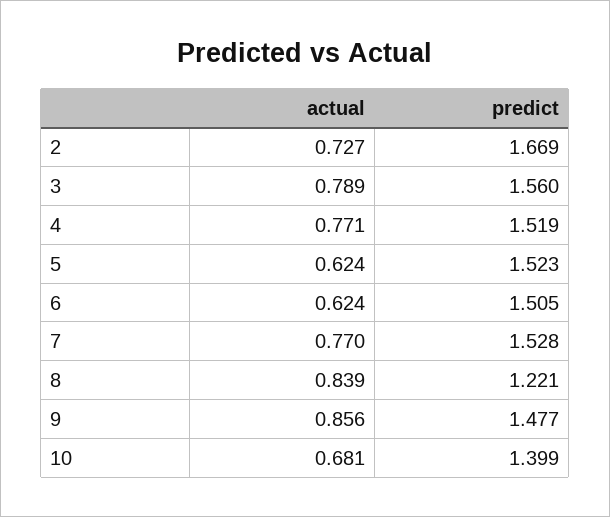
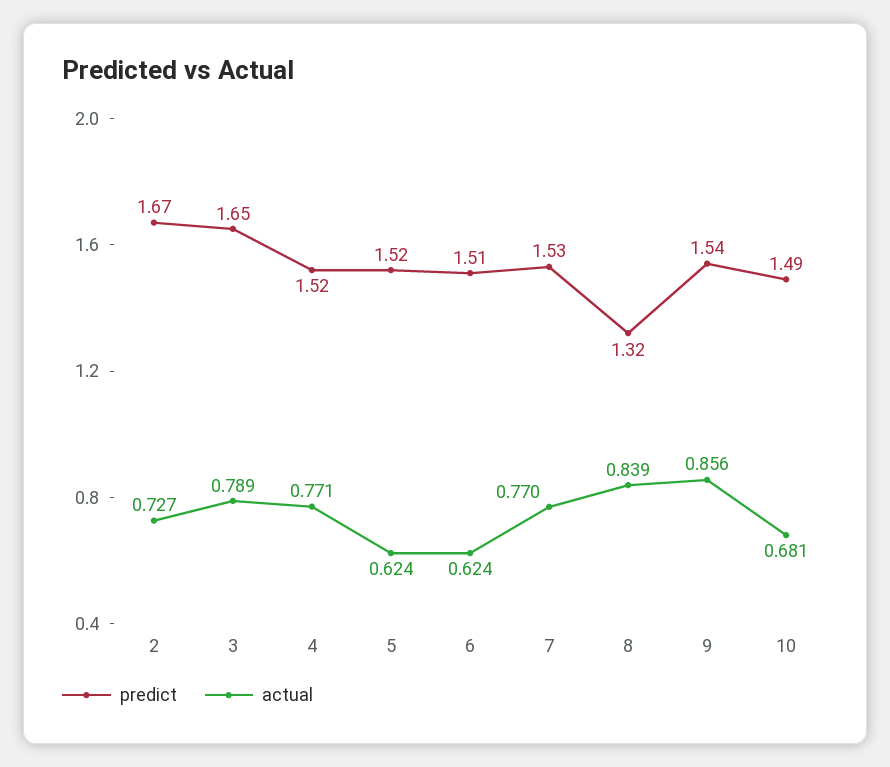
  {
    "actual": {
      "2": 0.727,
      "3": 0.789,
      "4": 0.771,
      "5": 0.624,
      "6": 0.624,
      "7": 0.77,
      "8": 0.839,
      "9": 0.856,
      "10": 0.681
    },
    "predict": {
      "2": 1.669,
-     "3": 1.56,
+     "3": 1.65,
      "4": 1.519,
      "5": 1.523,
      "6": 1.505,
      "7": 1.528,
-     "8": 1.221,
+     "8": 1.32,
-     "9": 1.477,
+     "9": 1.54,
-     "10": 1.399
+     "10": 1.49
    }
  }

